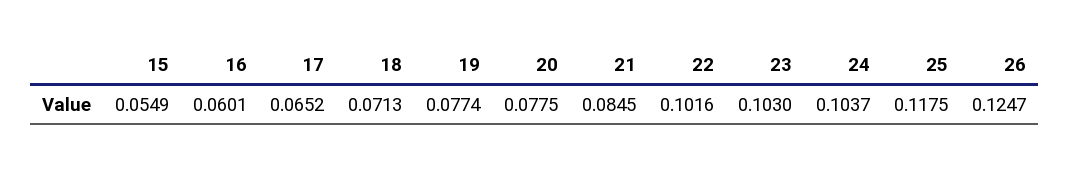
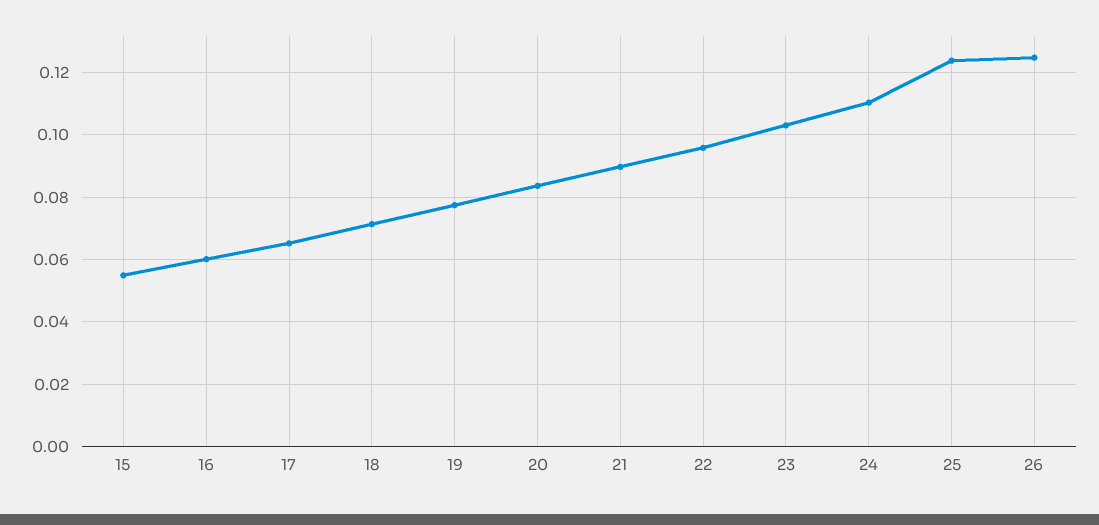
  {
    "15": 0.0549,
    "16": 0.0601,
    "17": 0.0652,
    "18": 0.0713,
    "19": 0.0774,
-   "20": 0.0775,
+   "20": 0.084,
-   "21": 0.0845,
+   "21": 0.09,
-   "22": 0.1016,
+   "22": 0.096,
    "23": 0.103,
-   "24": 0.1037,
+   "24": 0.11,
-   "25": 0.1175,
+   "25": 0.124,
    "26": 0.1247
  }

